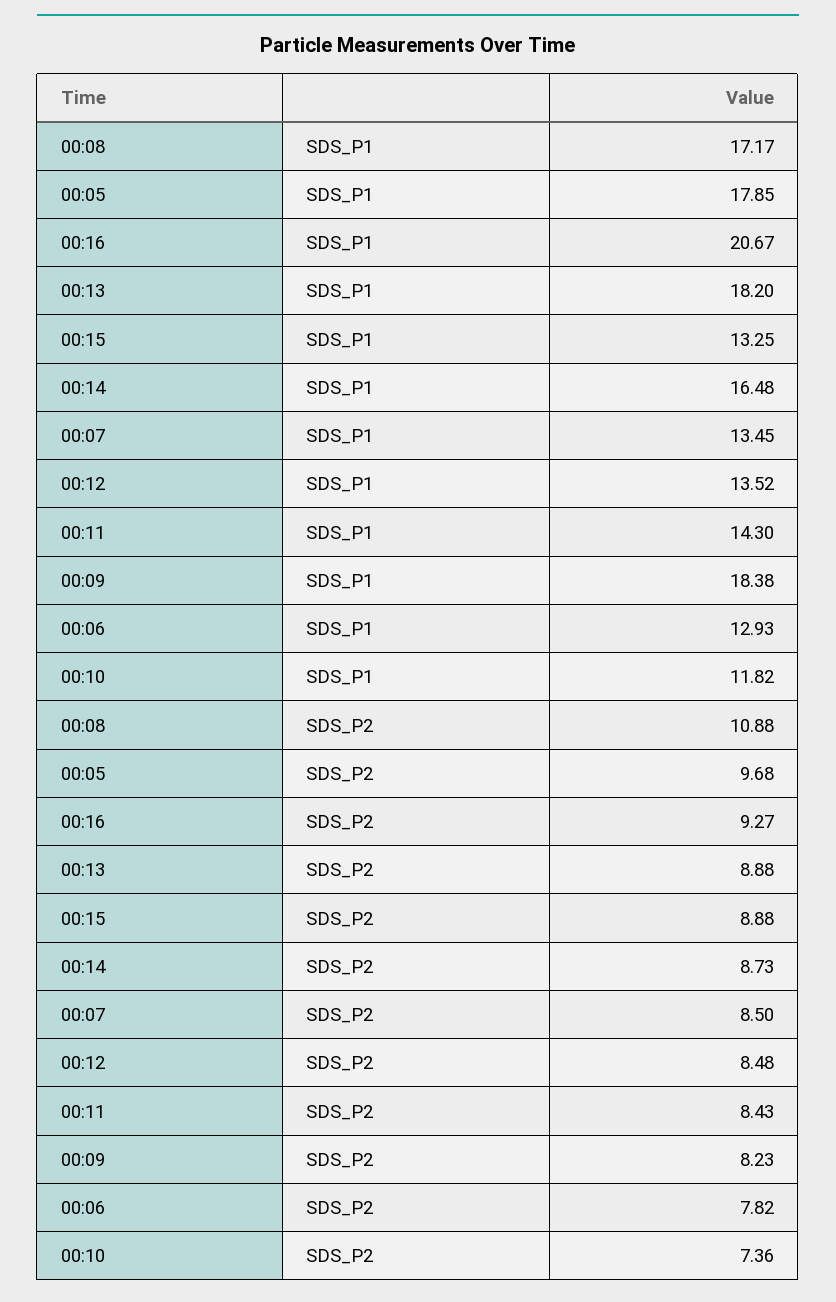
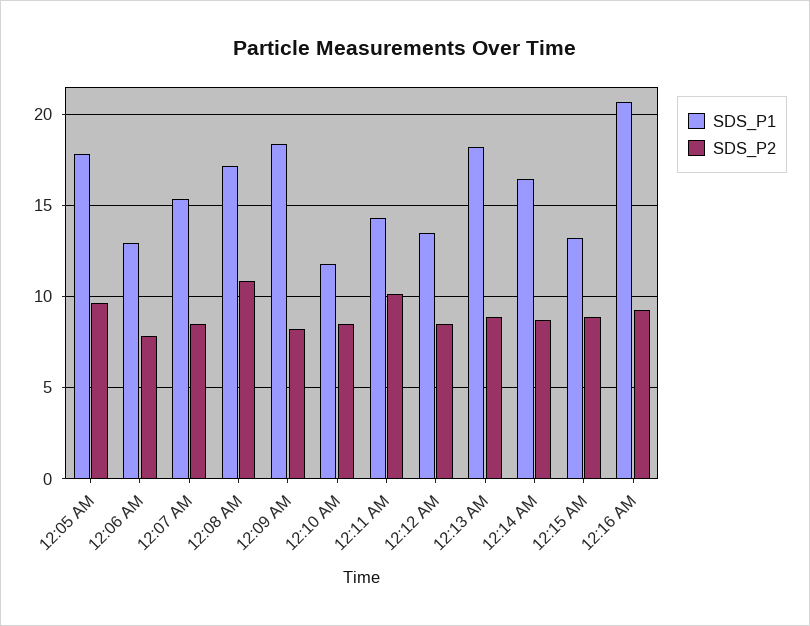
  {
    "SDS_P1": {
      "00:08": 17.17,
      "00:05": 17.85,
      "00:16": 20.67,
      "00:13": 18.2,
      "00:15": 13.25,
      "00:14": 16.48,
-     "00:07": 13.45,
+     "00:07": 15.5,
      "00:12": 13.52,
      "00:11": 14.3,
      "00:09": 18.38,
      "00:06": 12.93,
      "00:10": 11.82
    },
    "SDS_P2": {
      "00:08": 10.88,
      "00:05": 9.68,
      "00:16": 9.27,
      "00:13": 8.88,
      "00:15": 8.88,
      "00:14": 8.73,
      "00:07": 8.5,
      "00:12": 8.48,
-     "00:11": 8.43,
+     "00:11": 10,
      "00:09": 8.23,
      "00:06": 7.82,
-     "00:10": 7.36
+     "00:10": 8.5
    }
  }

